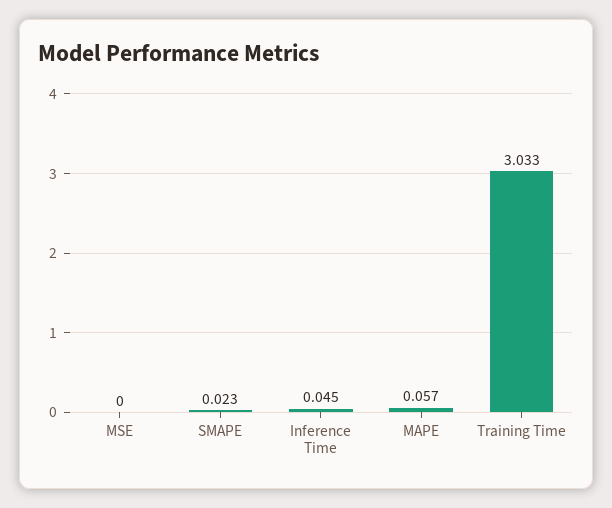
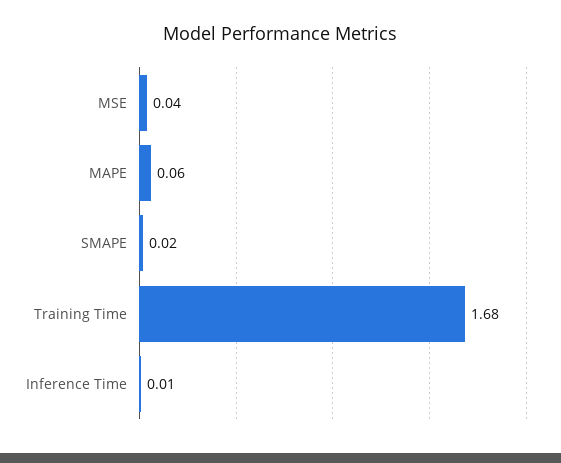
  {
-   "MSE": 0,
+   "MSE": 0.04,
    "SMAPE": 0.023,
-   "Inference Time": 0.045,
+   "Inference Time": 0.01,
    "MAPE": 0.057,
-   "Training Time": 3.033
+   "Training Time": 1.68
  }

